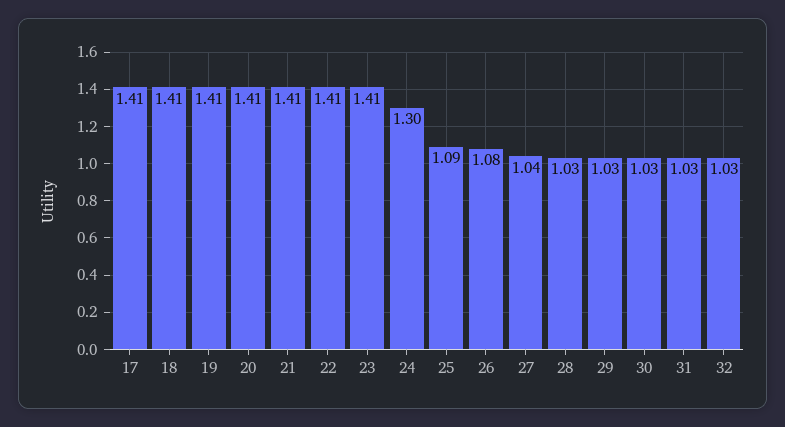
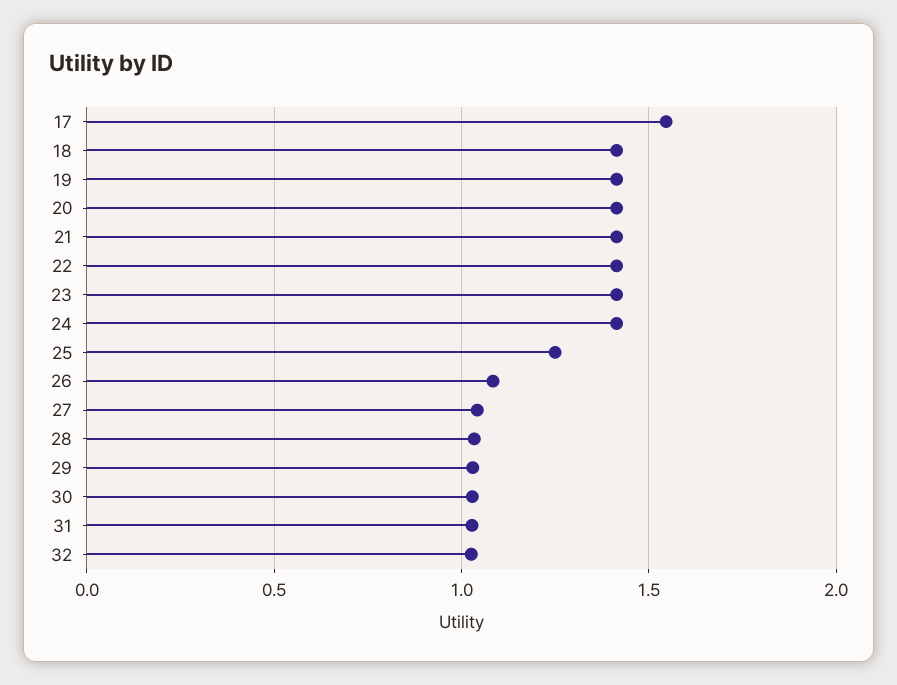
  {
-   "17": 1.41,
+   "17": 1.55,
    "18": 1.41,
    "19": 1.41,
    "20": 1.41,
    "21": 1.41,
    "22": 1.41,
    "23": 1.41,
-   "24": 1.3,
+   "24": 1.4,
-   "25": 1.09,
+   "25": 1.25,
    "26": 1.08,
    "27": 1.04,
    "28": 1.03,
    "29": 1.03,
    "30": 1.03,
    "31": 1.03,
    "32": 1.03
  }

